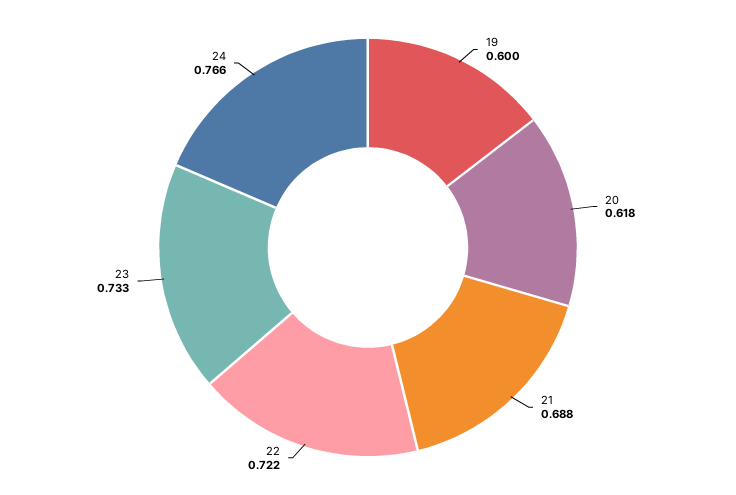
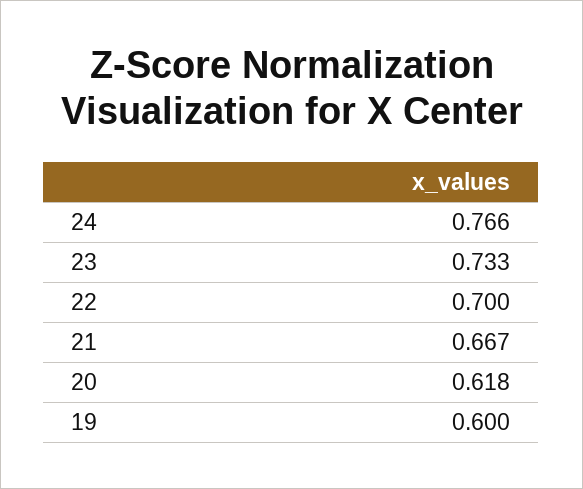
  {
    "19": 0.6,
    "20": 0.618,
-   "21": 0.688,
+   "21": 0.667,
-   "22": 0.722,
+   "22": 0.7,
    "23": 0.733,
    "24": 0.766
  }

